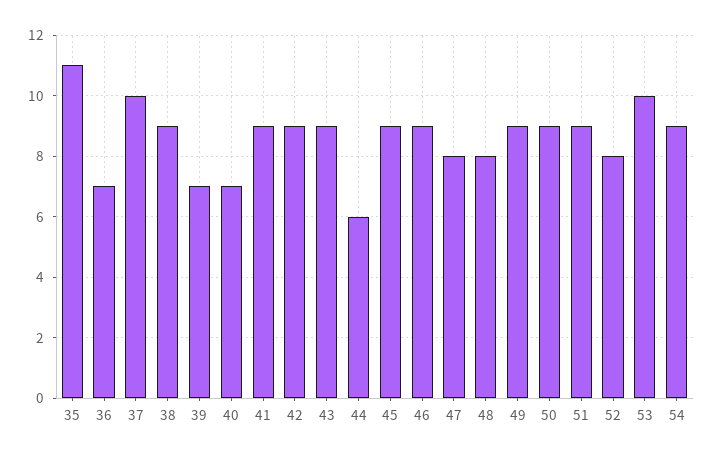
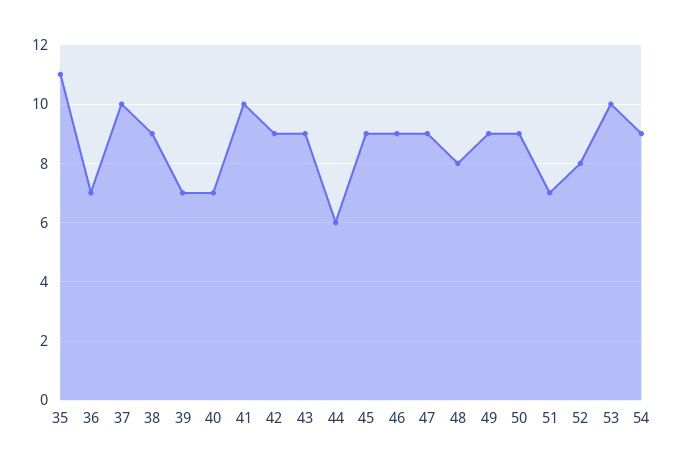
  {
    "35": 11,
    "36": 7,
    "37": 10,
    "38": 9,
    "39": 7,
    "40": 7,
-   "41": 9,
+   "41": 10,
    "42": 9,
    "43": 9,
    "44": 6,
    "45": 9,
    "46": 9,
-   "47": 8,
+   "47": 9,
    "48": 8,
    "49": 9,
    "50": 9,
-   "51": 9,
+   "51": 7,
    "52": 8,
    "53": 10,
    "54": 9
  }

